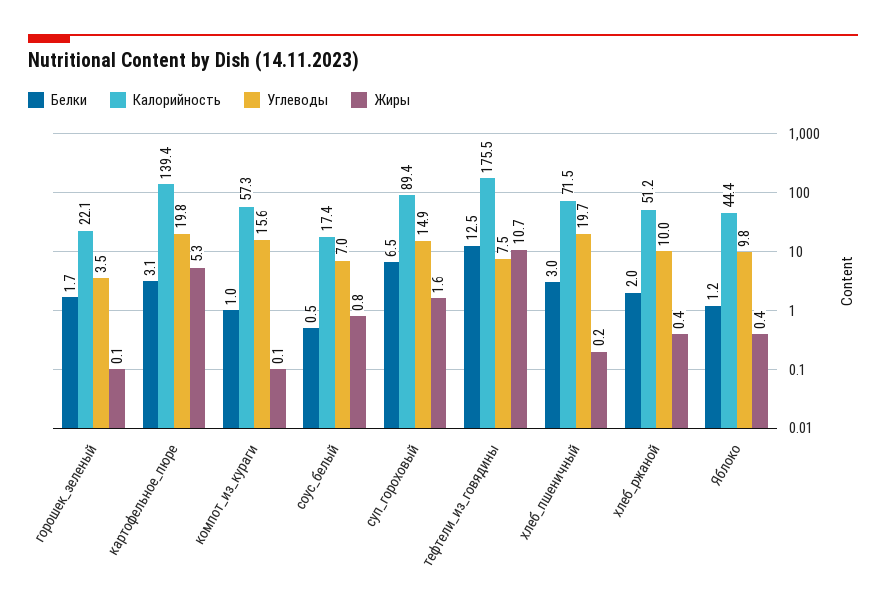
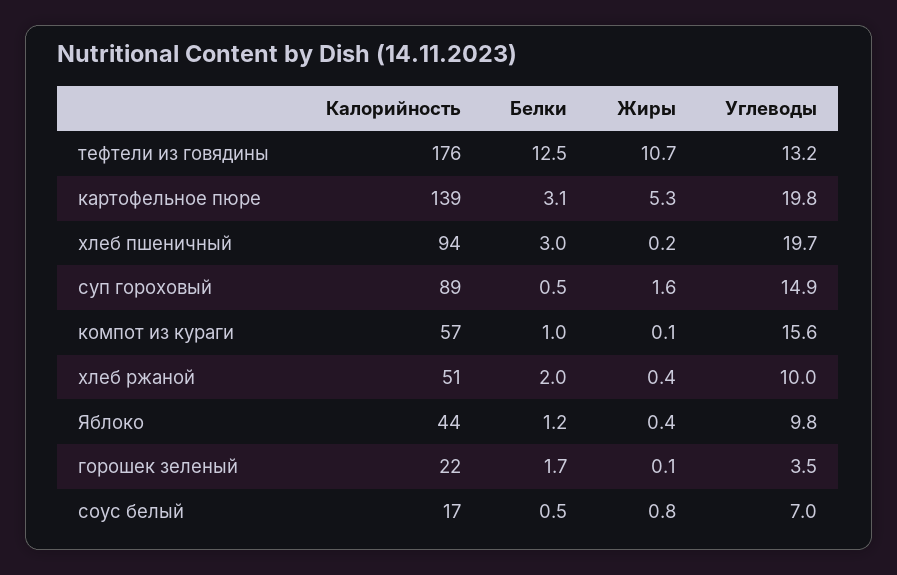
  {
    "Белки": {
      "горошек_зеленый": 1.7,
      "картофельное_пюре": 3.1,
      "компот_из_кураги": 1,
      "соус_белый": 0.5,
-     "суп_гороховый": 6.5,
+     "суп_гороховый": 0.5,
      "тефтели_из_говядины": 12.5,
      "хлеб_пшеничный": 3,
      "хлеб_ржаной": 2,
      "Яблоко": 1.2
    },
    "Калорийность": {
      "горошек_зеленый": 22.1,
      "картофельное_пюре": 139.4,
      "компот_из_кураги": 57.3,
      "соус_белый": 17.4,
      "суп_гороховый": 89.4,
      "тефтели_из_говядины": 175.5,
-     "хлеб_пшеничный": 71.5,
+     "хлеб_пшеничный": 94,
      "хлеб_ржаной": 51.2,
      "Яблоко": 44.4
    },
    "Углеводы": {
      "горошек_зеленый": 3.5,
      "картофельное_пюре": 19.8,
      "компот_из_кураги": 15.6,
      "соус_белый": 7,
      "суп_гороховый": 14.9,
-     "тефтели_из_говядины": 7.5,
+     "тефтели_из_говядины": 13.2,
      "хлеб_пшеничный": 19.7,
      "хлеб_ржаной": 10,
      "Яблоко": 9.8
    },
    "Жиры": {
      "горошек_зеленый": 0.1,
      "картофельное_пюре": 5.3,
      "компот_из_кураги": 0.1,
      "соус_белый": 0.8,
      "суп_гороховый": 1.6,
      "тефтели_из_говядины": 10.7,
      "хлеб_пшеничный": 0.2,
      "хлеб_ржаной": 0.4,
      "Яблоко": 0.4
    }
  }

